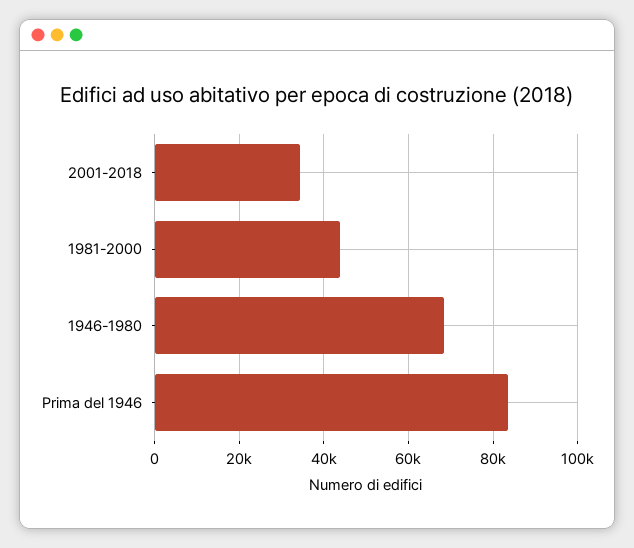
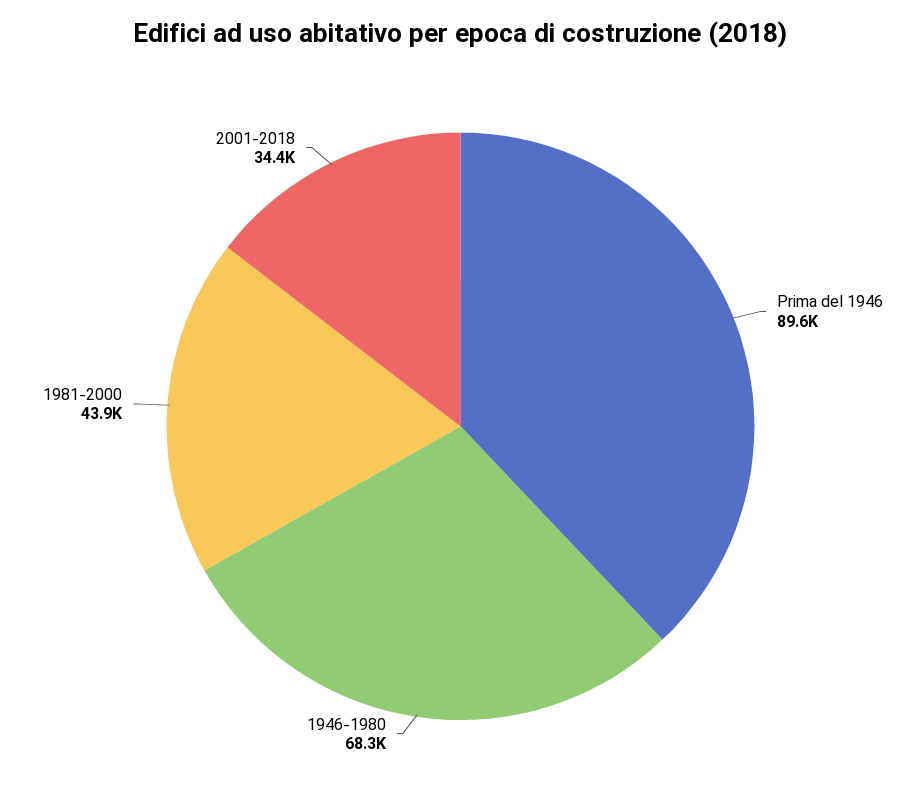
  {
    "2001-2018": 34400,
    "1981-2000": 43900,
    "1946-1980": 68300,
-   "Prima del 1946": 84000
+   "Prima del 1946": 89600
  }

